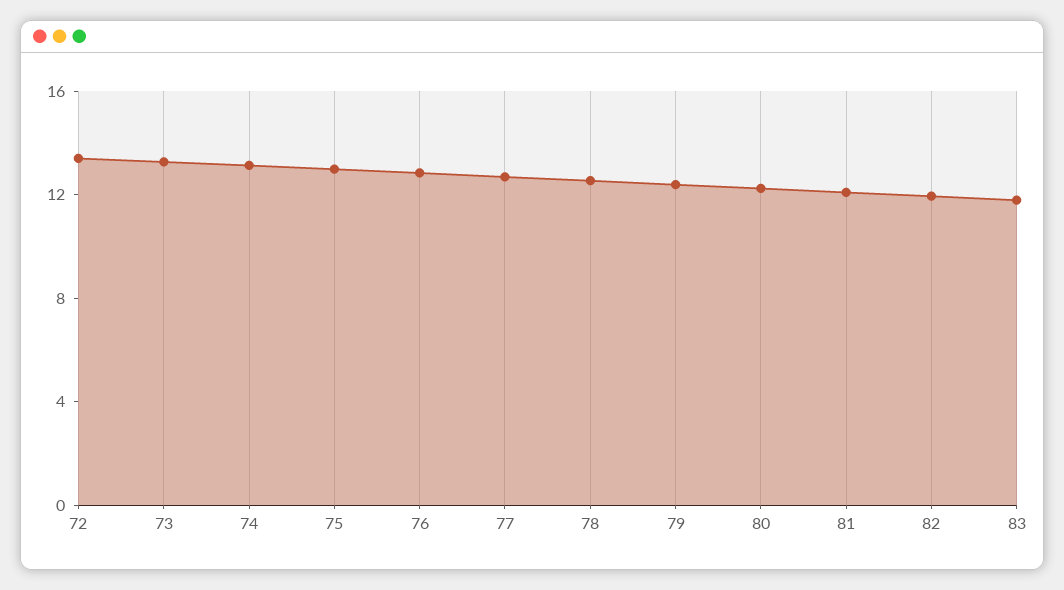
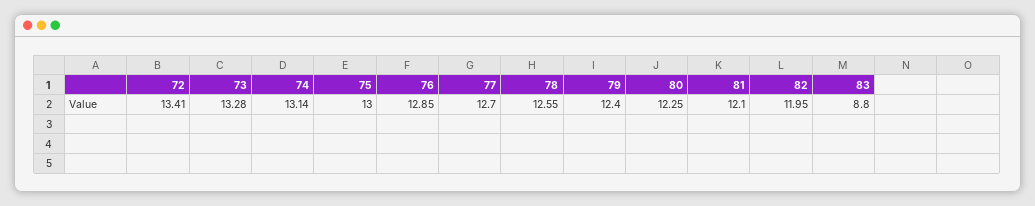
  {
    "72": 13.41,
    "73": 13.28,
    "74": 13.14,
    "75": 13,
    "76": 12.85,
    "77": 12.7,
    "78": 12.55,
    "79": 12.4,
    "80": 12.25,
    "81": 12.1,
    "82": 11.95,
-   "83": 12
+   "83": 8.8
  }

